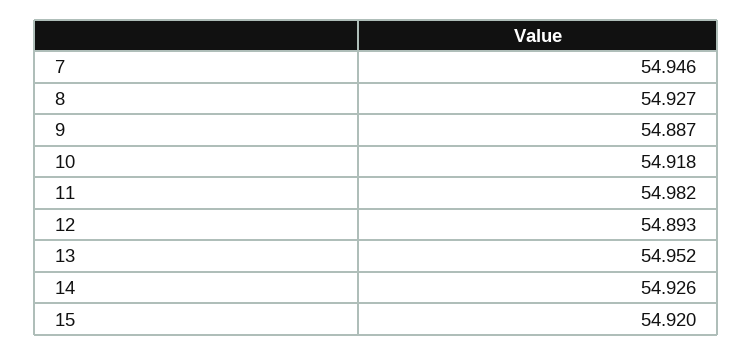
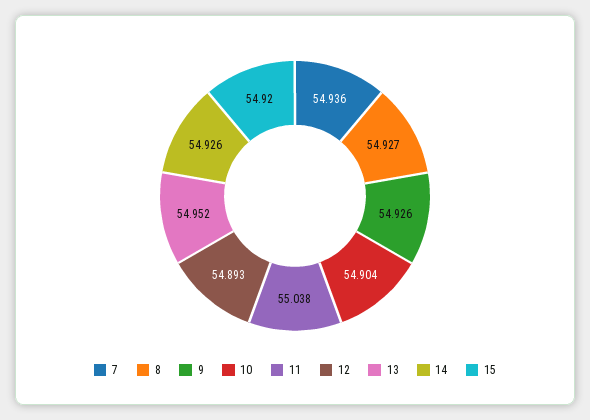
  {
-   "7": 54.946,
+   "7": 54.936,
    "8": 54.927,
-   "9": 54.887,
+   "9": 54.926,
-   "10": 54.918,
+   "10": 54.904,
-   "11": 54.982,
+   "11": 55.038,
    "12": 54.893,
    "13": 54.952,
    "14": 54.926,
    "15": 54.92
  }

